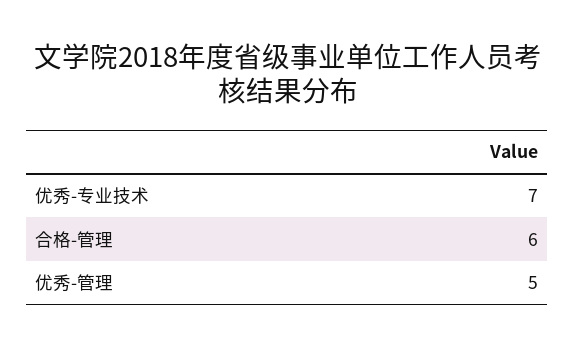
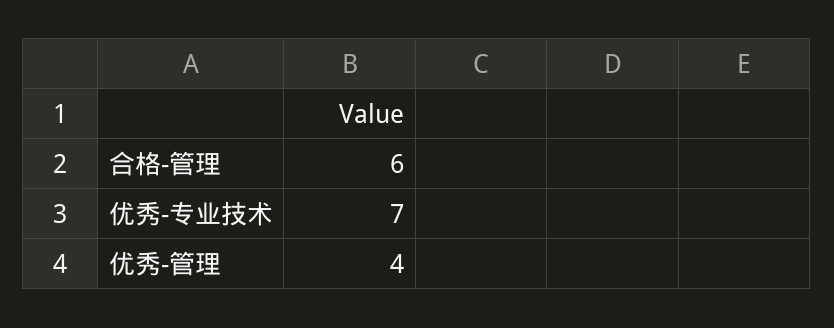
  {
    "优秀-专业技术": 7,
    "合格-管理": 6,
-   "优秀-管理": 5
+   "优秀-管理": 4
  }

